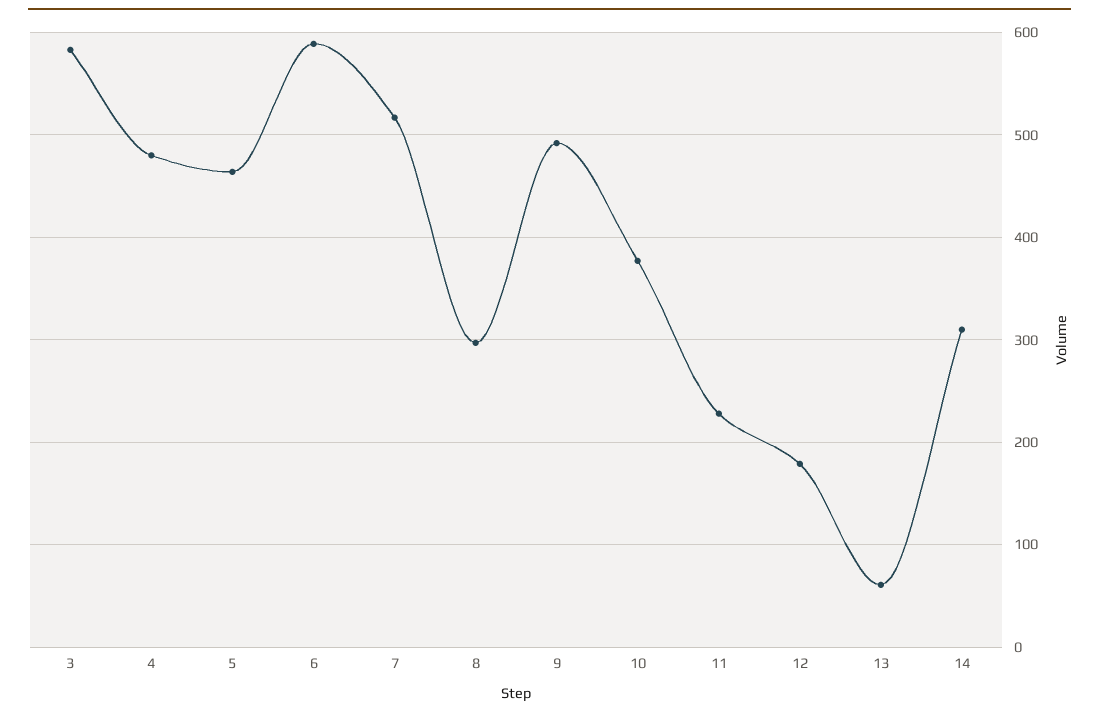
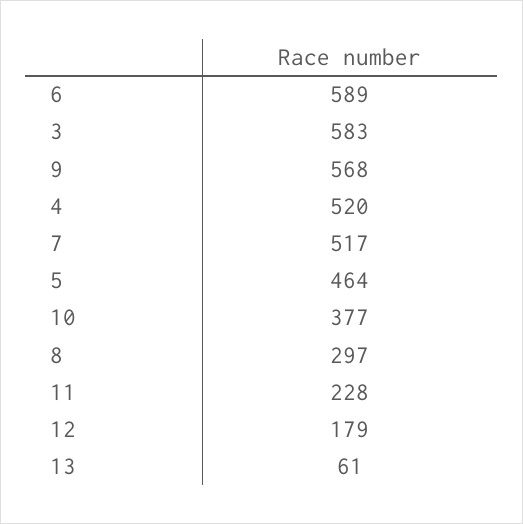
  {
    "3": 583,
-   "4": 480,
+   "4": 520,
    "5": 464,
    "6": 589,
    "7": 517,
    "8": 297,
-   "9": 490,
+   "9": 568,
    "10": 377,
    "11": 228,
    "12": 179,
-   "13": 61,
+   "13": 61
-   "14": 310
  }

